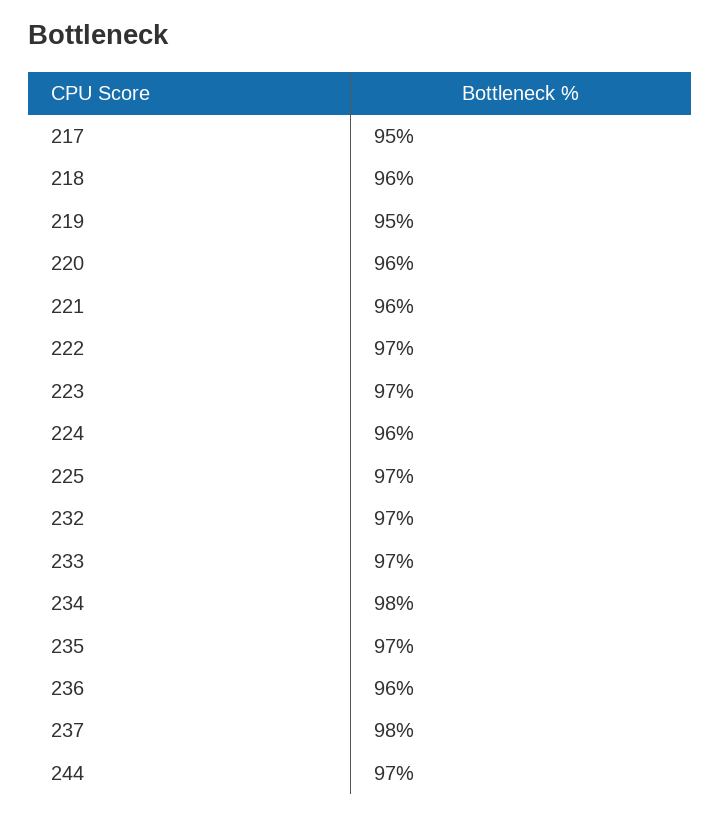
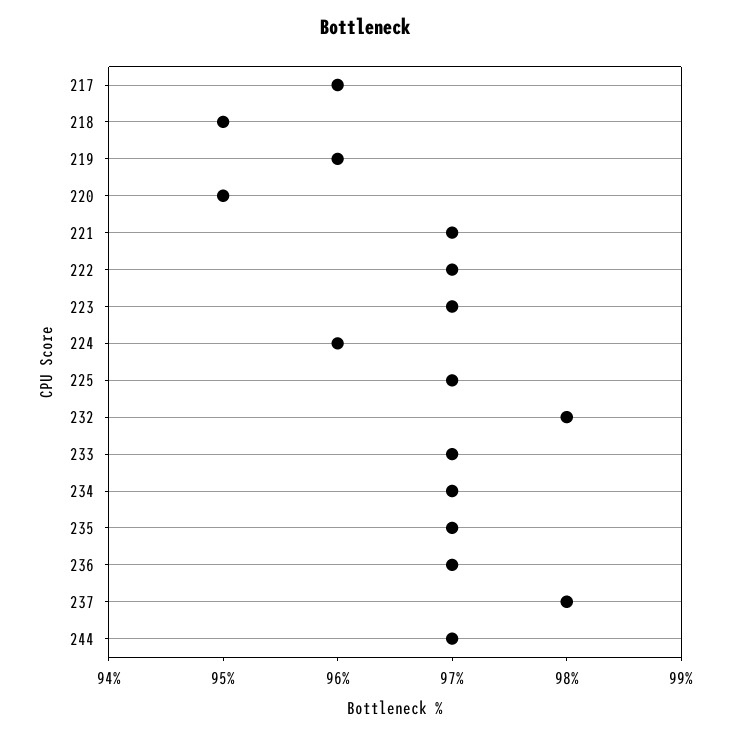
  {
-   "217": 95,
+   "217": 96,
-   "218": 96,
+   "218": 95,
-   "219": 95,
+   "219": 96,
-   "220": 96,
+   "220": 95,
-   "221": 96,
+   "221": 97,
    "222": 97,
    "223": 97,
    "224": 96,
    "225": 97,
-   "232": 97,
+   "232": 98,
    "233": 97,
-   "234": 98,
+   "234": 97,
    "235": 97,
-   "236": 96,
+   "236": 97,
    "237": 98,
    "244": 97
  }

